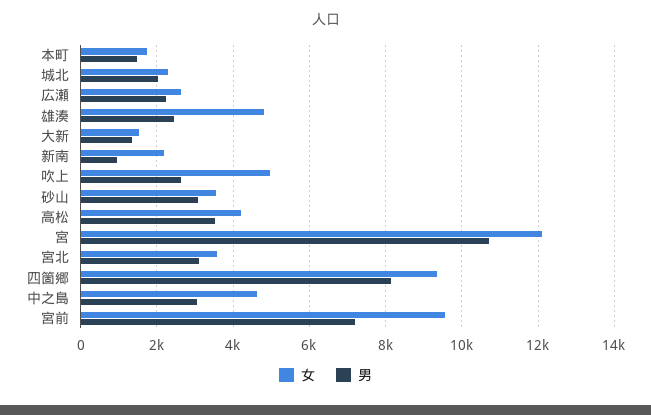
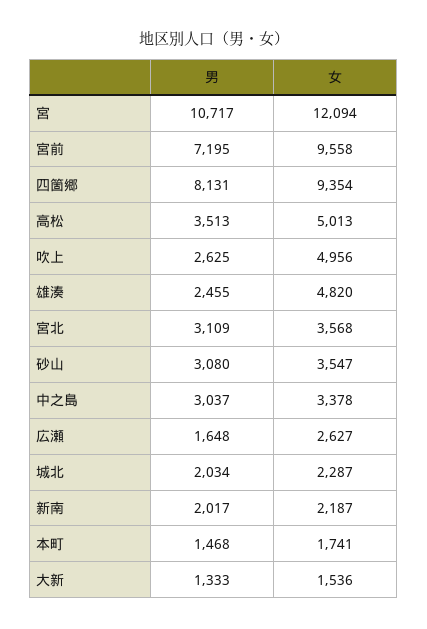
  {
    "女": {
      "本町": 1741,
      "城北": 2287,
      "広瀬": 2627,
      "雄湊": 4820,
      "大新": 1536,
      "新南": 2187,
      "吹上": 4956,
      "砂山": 3547,
-     "高松": 4200,
+     "高松": 5013,
      "宮": 12094,
      "宮北": 3568,
      "四箇郷": 9354,
-     "中之島": 4600,
+     "中之島": 3378,
      "宮前": 9558
    },
    "男": {
      "本町": 1468,
      "城北": 2034,
-     "広瀬": 2200,
+     "広瀬": 1648,
      "雄湊": 2455,
      "大新": 1333,
-     "新南": 1000,
+     "新南": 2017,
      "吹上": 2625,
      "砂山": 3080,
      "高松": 3513,
      "宮": 10717,
      "宮北": 3109,
      "四箇郷": 8131,
      "中之島": 3037,
      "宮前": 7195
    }
  }

